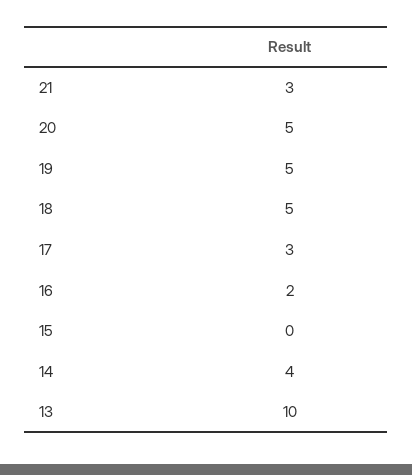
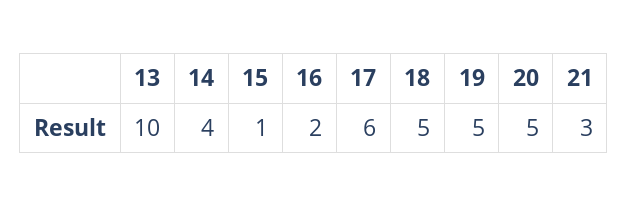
  {
    "21": 3,
    "20": 5,
    "19": 5,
    "18": 5,
-   "17": 3,
+   "17": 6,
    "16": 2,
-   "15": 0,
+   "15": 1,
    "14": 4,
    "13": 10
  }

